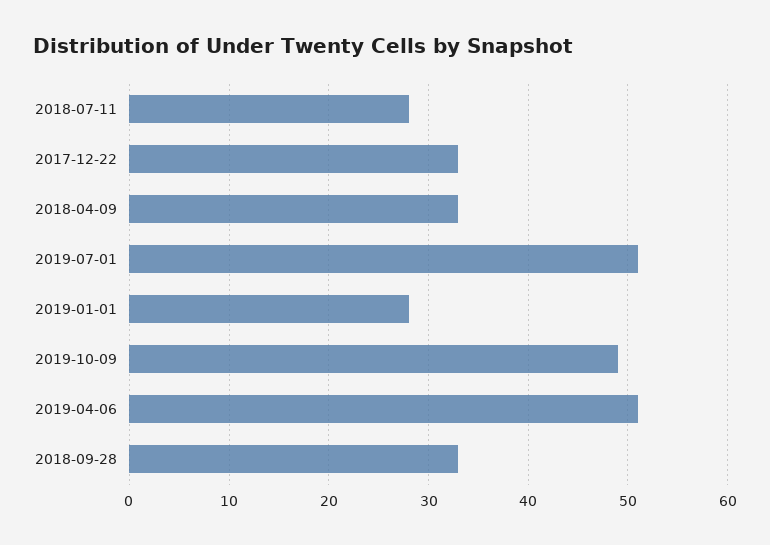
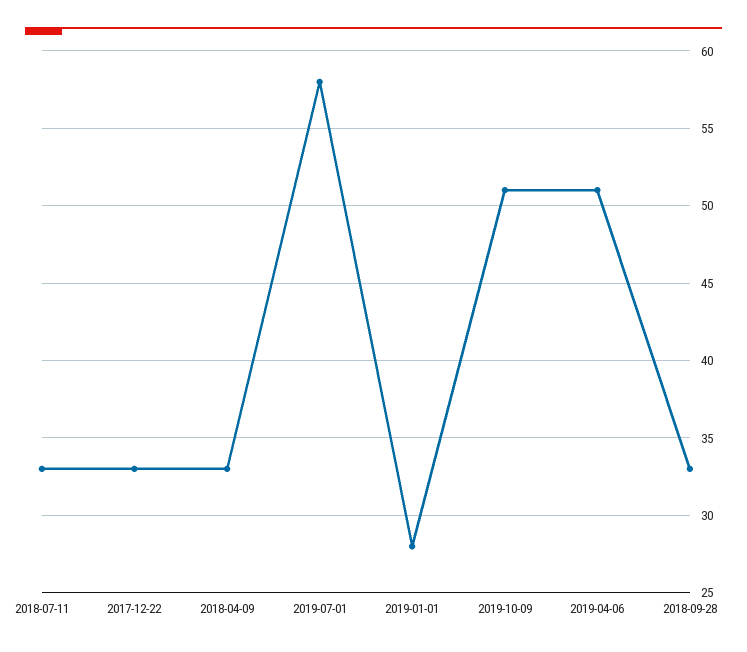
  {
-   "2018-07-11": 28,
+   "2018-07-11": 33,
    "2017-12-22": 33,
    "2018-04-09": 33,
-   "2019-07-01": 51,
+   "2019-07-01": 58,
    "2019-01-01": 28,
-   "2019-10-09": 49,
+   "2019-10-09": 51,
    "2019-04-06": 51,
    "2018-09-28": 33
  }

